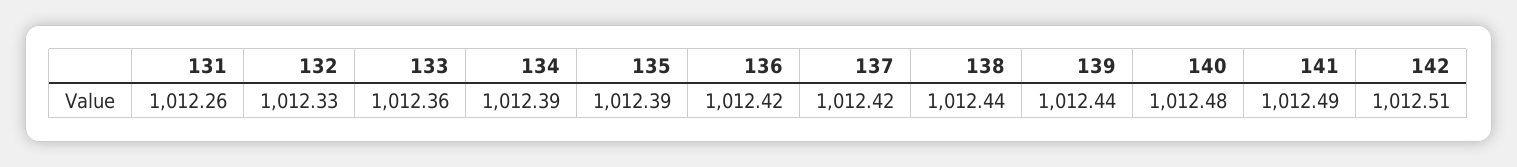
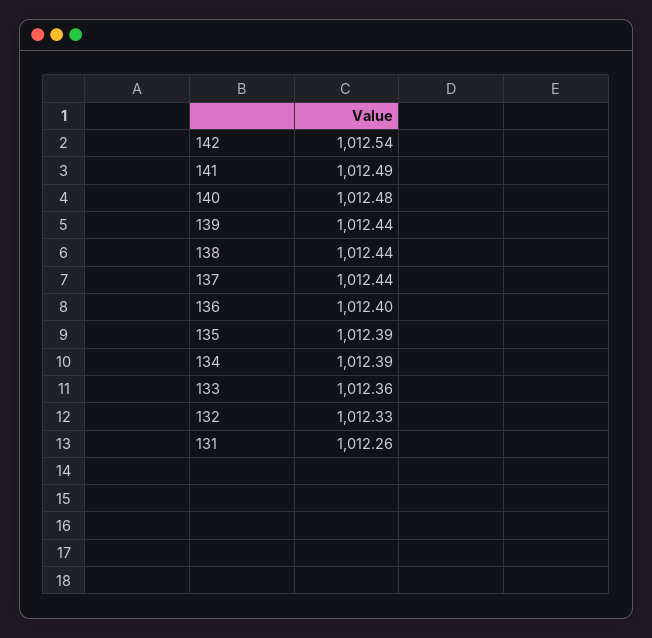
  {
    "131": 1012.26,
    "132": 1012.33,
    "133": 1012.36,
    "134": 1012.39,
    "135": 1012.39,
-   "136": 1012.42,
+   "136": 1012.4,
-   "137": 1012.42,
+   "137": 1012.44,
    "138": 1012.44,
    "139": 1012.44,
    "140": 1012.48,
    "141": 1012.49,
-   "142": 1012.51
+   "142": 1012.54
  }

